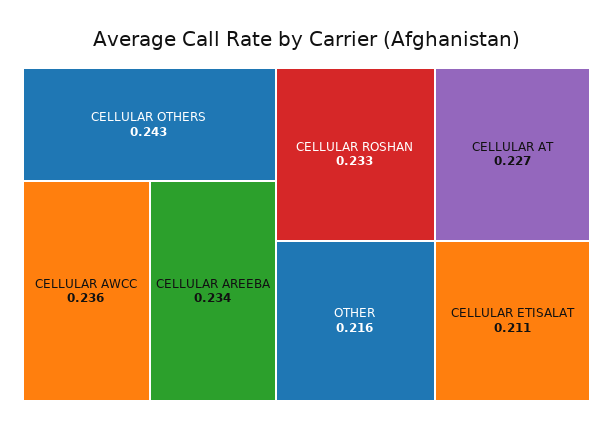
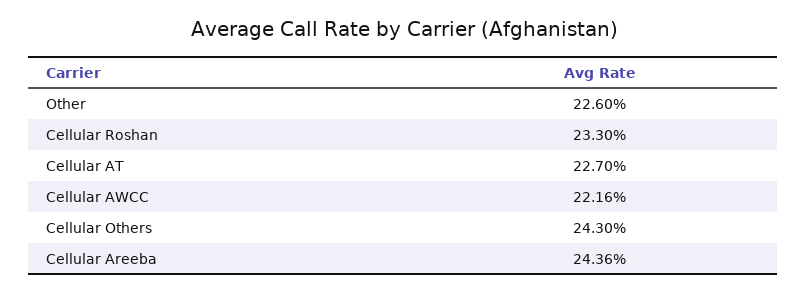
  {
    "CELLULAR OTHERS": 0.243,
-   "CELLULAR AWCC": 0.236,
+   "CELLULAR AWCC": 0.2216,
-   "CELLULAR AREEBA": 0.234,
+   "CELLULAR AREEBA": 0.2436,
    "CELLULAR ROSHAN": 0.233,
    "CELLULAR AT": 0.227,
-   "OTHER": 0.216,
+   "OTHER": 0.226
-   "CELLULAR ETISALAT": 0.211
  }

